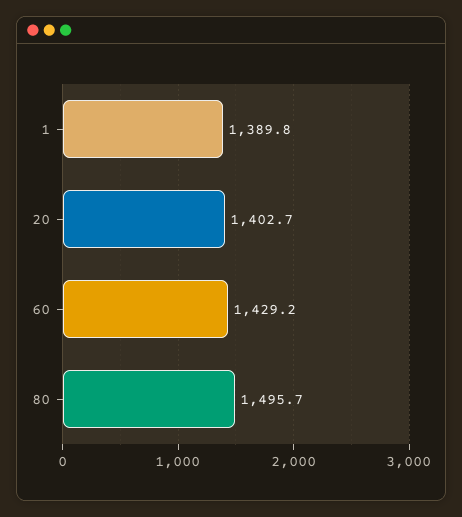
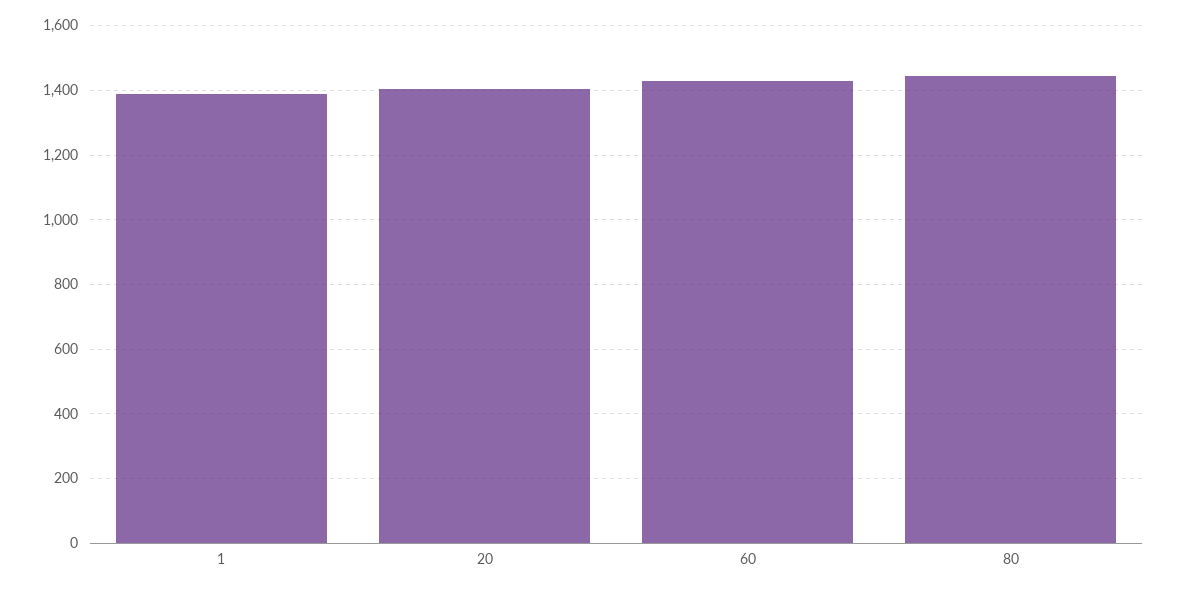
  {
    "1": 1389.8,
    "20": 1402.7,
    "60": 1429.2,
-   "80": 1495.7
+   "80": 1440
  }

